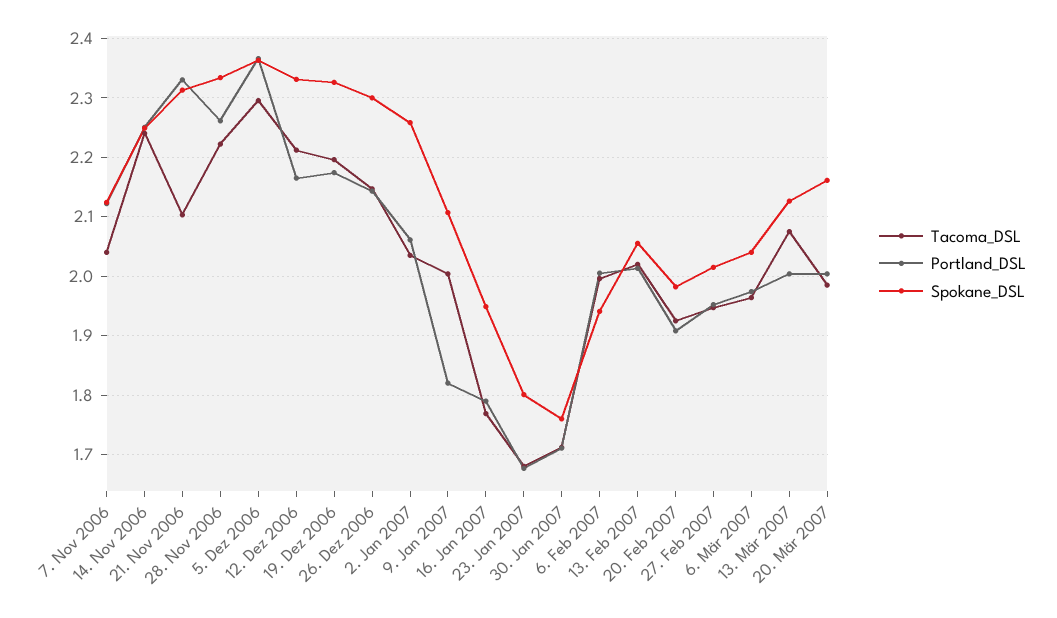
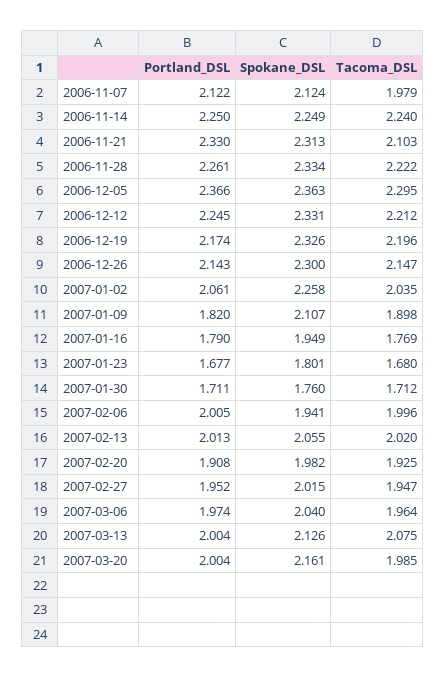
  {
    "Tacoma_DSL": {
-     "7. Nov 2006": 2.04,
+     "7. Nov 2006": 1.979,
      "14. Nov 2006": 2.24,
      "21. Nov 2006": 2.103,
      "28. Nov 2006": 2.222,
      "5. Dez 2006": 2.295,
      "12. Dez 2006": 2.212,
      "19. Dez 2006": 2.196,
      "26. Dez 2006": 2.147,
      "2. Jan 2007": 2.035,
-     "9. Jan 2007": 2,
+     "9. Jan 2007": 1.898,
      "16. Jan 2007": 1.769,
      "23. Jan 2007": 1.68,
      "30. Jan 2007": 1.712,
      "6. Feb 2007": 1.996,
      "13. Feb 2007": 2.02,
      "20. Feb 2007": 1.925,
      "27. Feb 2007": 1.947,
      "6. Mär 2007": 1.964,
      "13. Mär 2007": 2.075,
      "20. Mär 2007": 1.985
    },
    "Portland_DSL": {
      "7. Nov 2006": 2.122,
      "14. Nov 2006": 2.25,
      "21. Nov 2006": 2.33,
      "28. Nov 2006": 2.261,
      "5. Dez 2006": 2.366,
-     "12. Dez 2006": 2.16,
+     "12. Dez 2006": 2.245,
      "19. Dez 2006": 2.174,
      "26. Dez 2006": 2.143,
      "2. Jan 2007": 2.061,
      "9. Jan 2007": 1.82,
      "16. Jan 2007": 1.79,
      "23. Jan 2007": 1.677,
      "30. Jan 2007": 1.711,
      "6. Feb 2007": 2.005,
      "13. Feb 2007": 2.013,
      "20. Feb 2007": 1.908,
      "27. Feb 2007": 1.952,
      "6. Mär 2007": 1.974,
      "13. Mär 2007": 2.004,
      "20. Mär 2007": 2.004
    },
    "Spokane_DSL": {
      "7. Nov 2006": 2.124,
      "14. Nov 2006": 2.249,
      "21. Nov 2006": 2.313,
      "28. Nov 2006": 2.334,
      "5. Dez 2006": 2.363,
      "12. Dez 2006": 2.331,
      "19. Dez 2006": 2.326,
      "26. Dez 2006": 2.3,
      "2. Jan 2007": 2.258,
      "9. Jan 2007": 2.107,
      "16. Jan 2007": 1.949,
      "23. Jan 2007": 1.801,
      "30. Jan 2007": 1.76,
      "6. Feb 2007": 1.941,
      "13. Feb 2007": 2.055,
      "20. Feb 2007": 1.982,
      "27. Feb 2007": 2.015,
      "6. Mär 2007": 2.04,
      "13. Mär 2007": 2.126,
      "20. Mär 2007": 2.161
    }
  }

